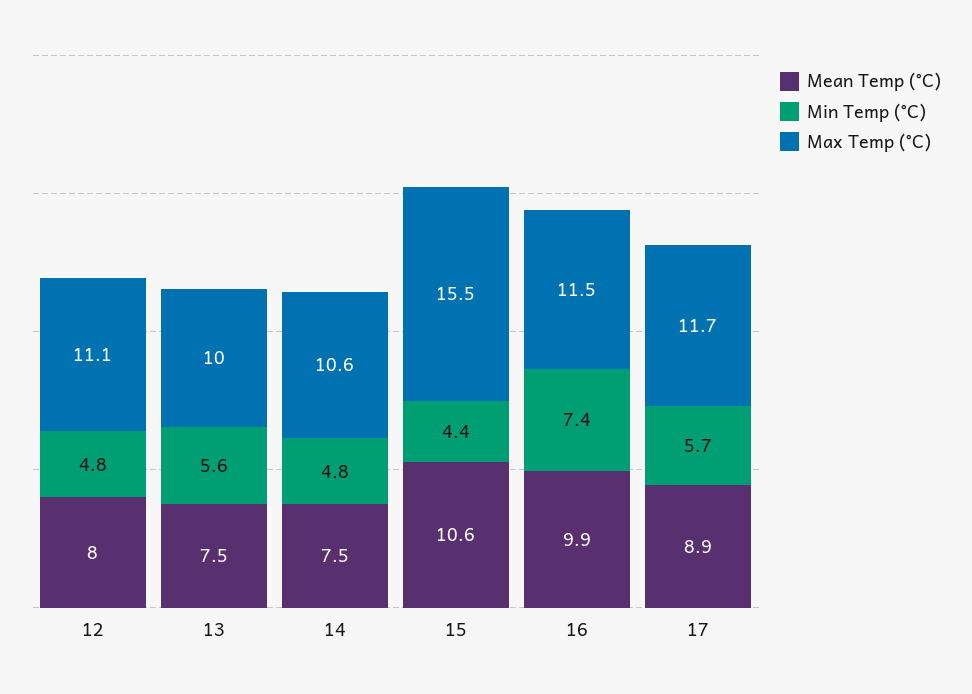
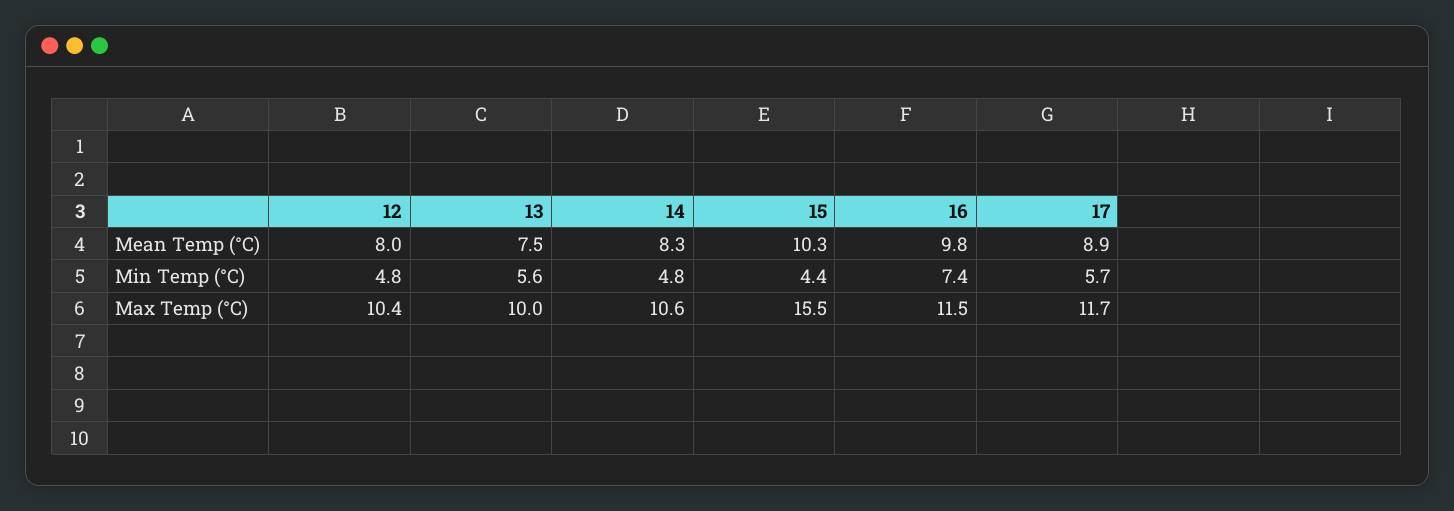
  {
    "Mean Temp (°C)": {
      "12": 8,
      "13": 7.5,
-     "14": 7.5,
+     "14": 8.3,
-     "15": 10.6,
+     "15": 10.3,
-     "16": 9.9,
+     "16": 9.8,
      "17": 8.9
    },
    "Min Temp (°C)": {
      "12": 4.8,
      "13": 5.6,
      "14": 4.8,
      "15": 4.4,
      "16": 7.4,
      "17": 5.7
    },
    "Max Temp (°C)": {
-     "12": 11.1,
+     "12": 10.4,
      "13": 10,
      "14": 10.6,
      "15": 15.5,
      "16": 11.5,
      "17": 11.7
    }
  }

